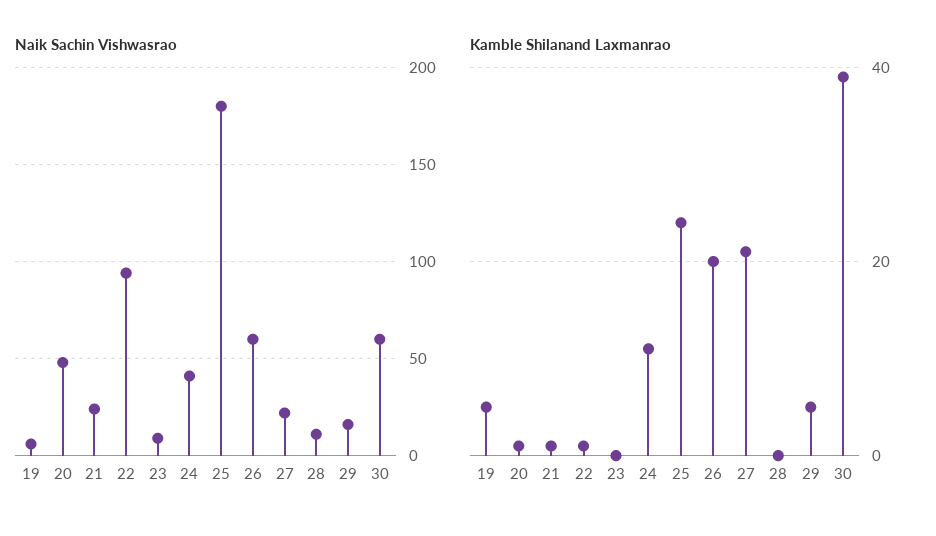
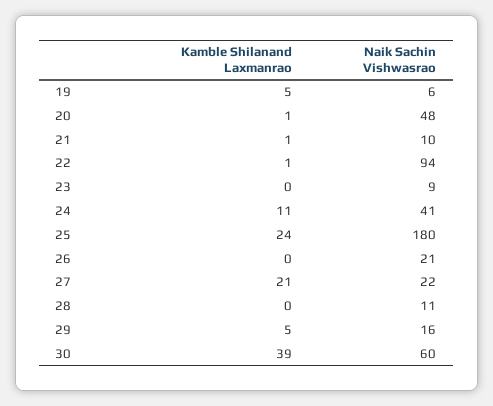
  {
    "Naik Sachin Vishwasrao": {
      "19": 6,
      "20": 48,
-     "21": 25,
+     "21": 10,
      "22": 94,
      "23": 9,
      "24": 41,
      "25": 180,
-     "26": 60,
+     "26": 21,
      "27": 22,
      "28": 11,
      "29": 16,
      "30": 60
    },
    "Kamble Shilanand Laxmanrao": {
      "19": 5,
      "20": 1,
      "21": 1,
      "22": 1,
      "23": 0,
      "24": 11,
      "25": 24,
-     "26": 20,
+     "26": 0,
      "27": 21,
      "28": 0,
      "29": 5,
      "30": 39
    }
  }

